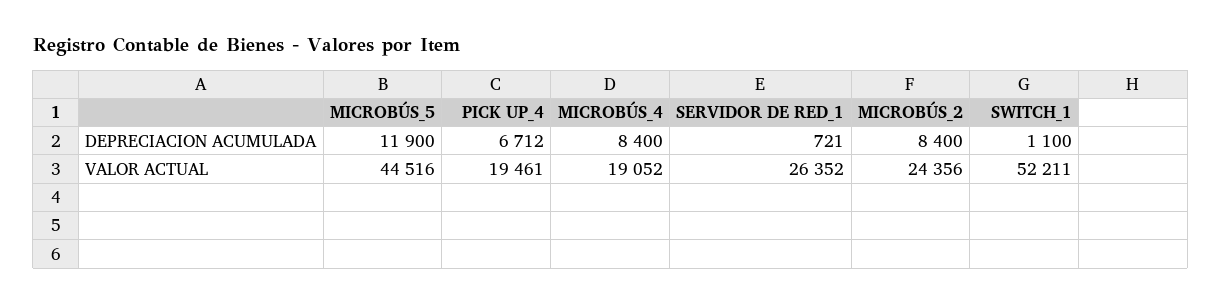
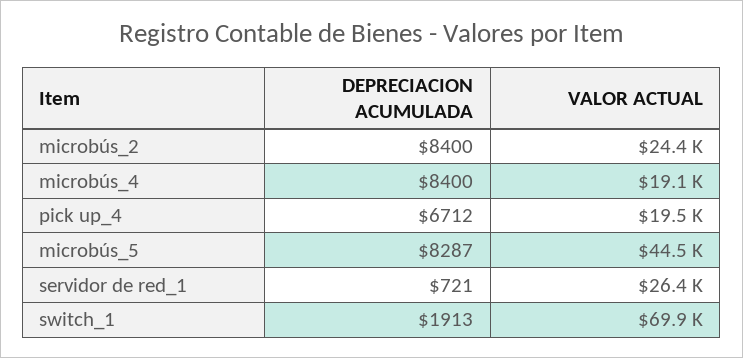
  {
    "MICROBÚS_5": {
-     "DEPRECIACION ACUMULADA": 11900,
+     "DEPRECIACION ACUMULADA": 8287,
      "VALOR ACTUAL": 44516
    },
    "PICK UP_4": {
      "DEPRECIACION ACUMULADA": 6712,
      "VALOR ACTUAL": 19461
    },
    "MICROBÚS_4": {
      "DEPRECIACION ACUMULADA": 8400,
      "VALOR ACTUAL": 19052
    },
    "SERVIDOR DE RED_1": {
      "DEPRECIACION ACUMULADA": 721,
      "VALOR ACTUAL": 26352
    },
    "MICROBÚS_2": {
      "DEPRECIACION ACUMULADA": 8400,
      "VALOR ACTUAL": 24356
    },
    "SWITCH_1": {
-     "DEPRECIACION ACUMULADA": 1100,
+     "DEPRECIACION ACUMULADA": 1913,
-     "VALOR ACTUAL": 52211
+     "VALOR ACTUAL": 69900
    }
  }

